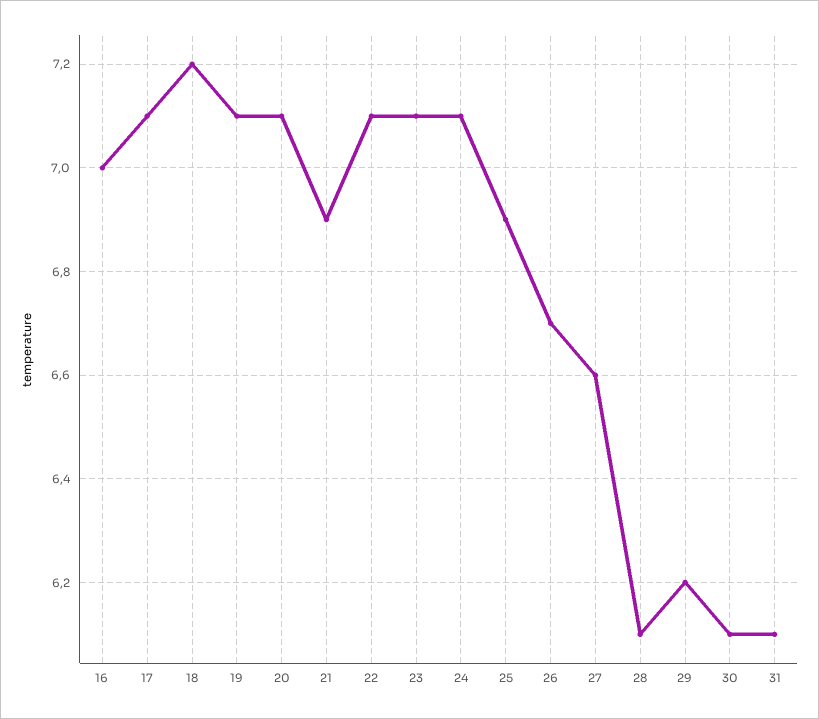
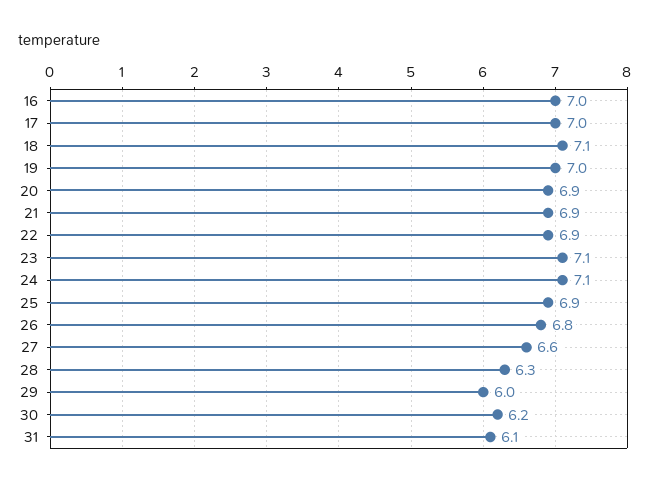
  {
    "16": 7,
-   "17": 7.1,
+   "17": 7,
-   "18": 7.2,
+   "18": 7.1,
-   "19": 7.1,
+   "19": 7,
-   "20": 7.1,
+   "20": 6.9,
    "21": 6.9,
-   "22": 7.1,
+   "22": 6.9,
    "23": 7.1,
    "24": 7.1,
    "25": 6.9,
-   "26": 6.7,
+   "26": 6.8,
    "27": 6.6,
-   "28": 6.1,
+   "28": 6.3,
-   "29": 6.2,
+   "29": 6,
-   "30": 6.1,
+   "30": 6.2,
    "31": 6.1
  }

